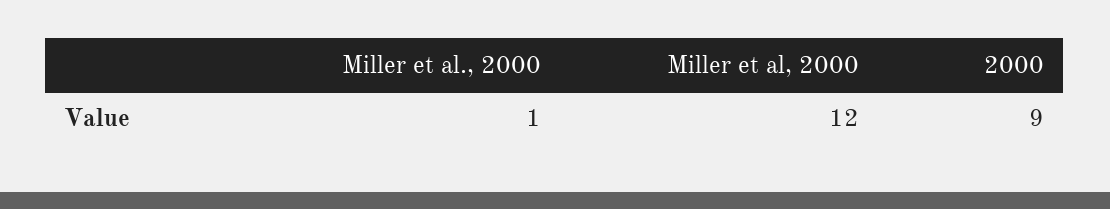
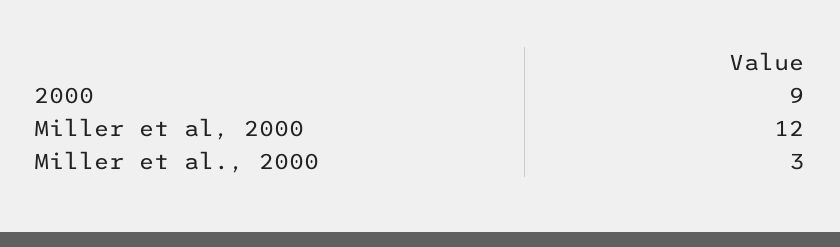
  {
-   "Miller et al., 2000": 1,
+   "Miller et al., 2000": 3,
    "Miller et al, 2000": 12,
    "2000": 9
  }

